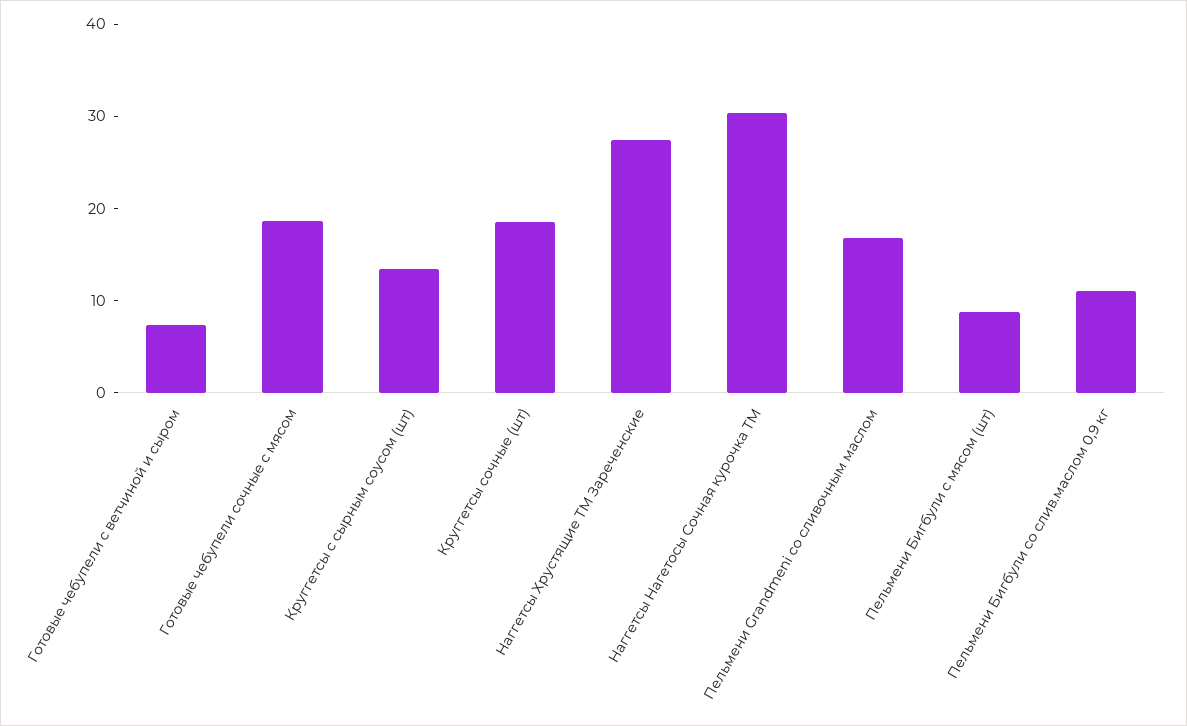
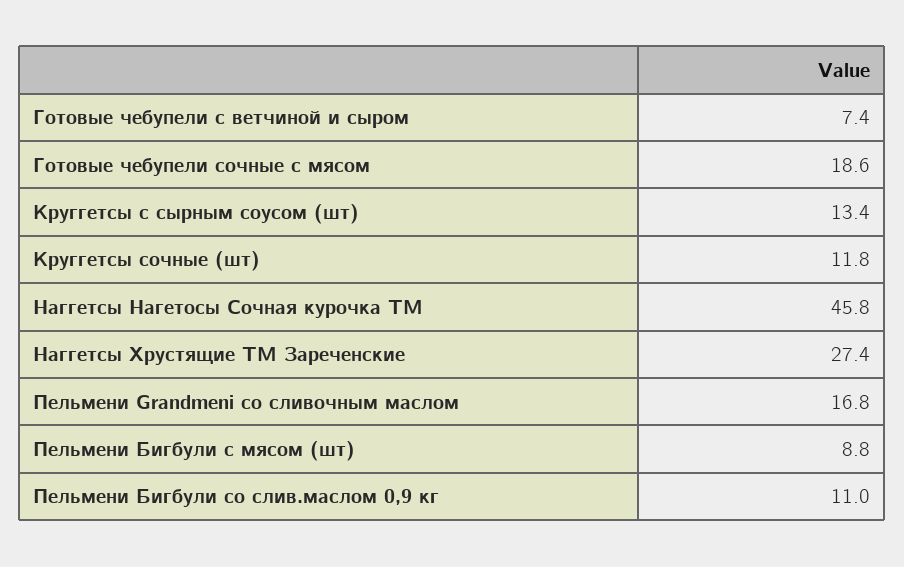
  {
    "Готовые чебупели с ветчиной и сыром": 7.4,
    "Готовые чебупели сочные с мясом": 18.6,
    "Круггетсы с сырным соусом (шт)": 13.4,
-   "Круггетсы сочные (шт)": 18,
+   "Круггетсы сочные (шт)": 11.8,
    "Наггетсы Хрустящие ТМ Зареченские": 27.4,
-   "Наггетсы Нагетосы Сочная курочка ТМ": 30,
+   "Наггетсы Нагетосы Сочная курочка ТМ": 45.8,
    "Пельмени Grandmeni со сливочным маслом": 16.8,
    "Пельмени Бигбули с мясом (шт)": 8.8,
    "Пельмени Бигбули со слив.маслом 0,9 кг": 11
  }

